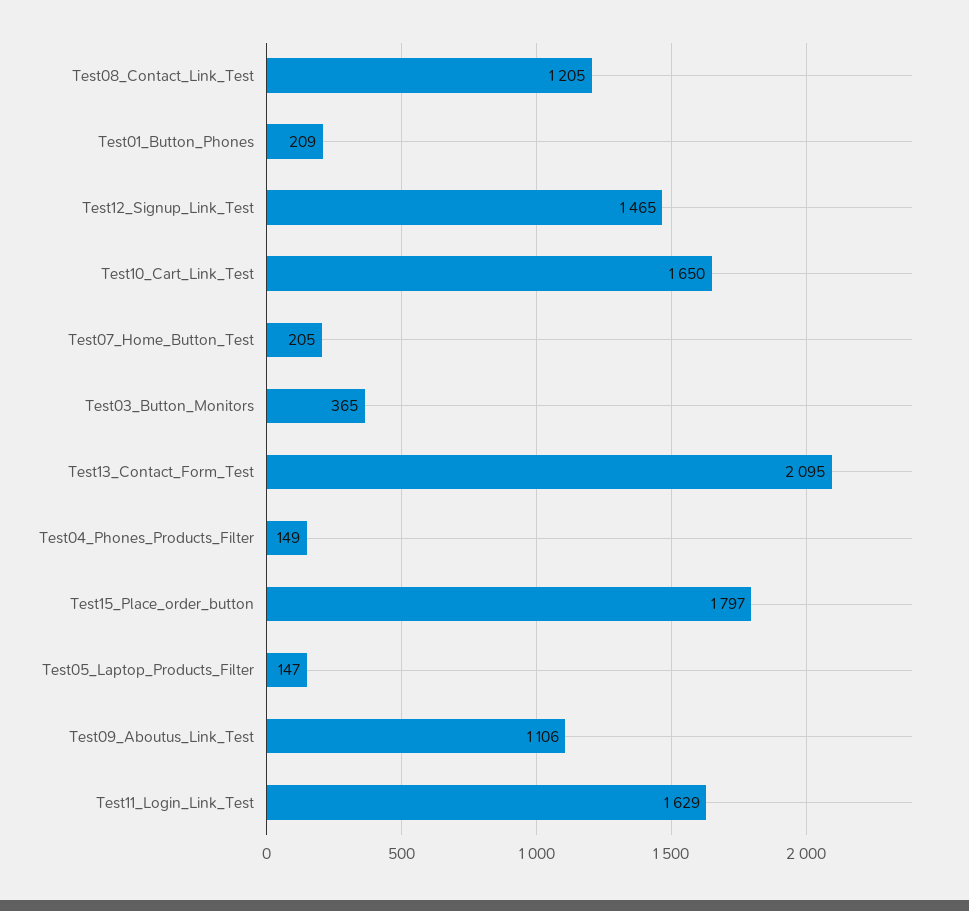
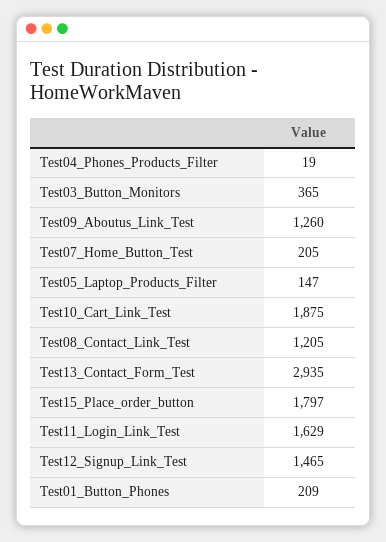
  {
    "Test08_Contact_Link_Test": 1205,
    "Test01_Button_Phones": 209,
    "Test12_Signup_Link_Test": 1465,
-   "Test10_Cart_Link_Test": 1650,
+   "Test10_Cart_Link_Test": 1875,
    "Test07_Home_Button_Test": 205,
    "Test03_Button_Monitors": 365,
-   "Test13_Contact_Form_Test": 2095,
+   "Test13_Contact_Form_Test": 2935,
-   "Test04_Phones_Products_Filter": 149,
+   "Test04_Phones_Products_Filter": 19,
    "Test15_Place_order_button": 1797,
    "Test05_Laptop_Products_Filter": 147,
-   "Test09_Aboutus_Link_Test": 1106,
+   "Test09_Aboutus_Link_Test": 1260,
    "Test11_Login_Link_Test": 1629
  }

